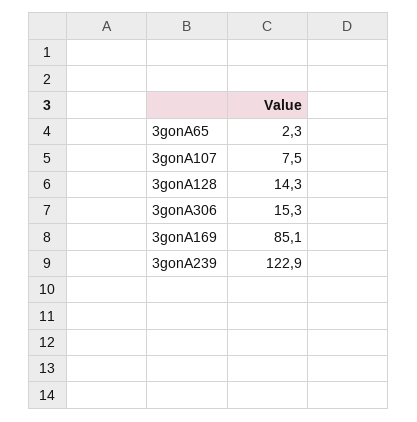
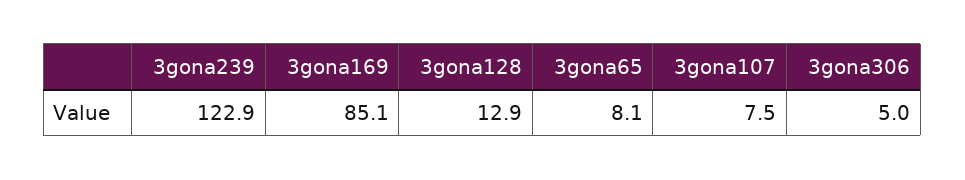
  {
-   "3gonA65": 2.3,
+   "3gonA65": 8.1,
    "3gonA107": 7.5,
-   "3gonA128": 14.3,
+   "3gonA128": 12.9,
-   "3gonA306": 15.3,
+   "3gonA306": 5,
    "3gonA169": 85.1,
    "3gonA239": 122.9
  }

